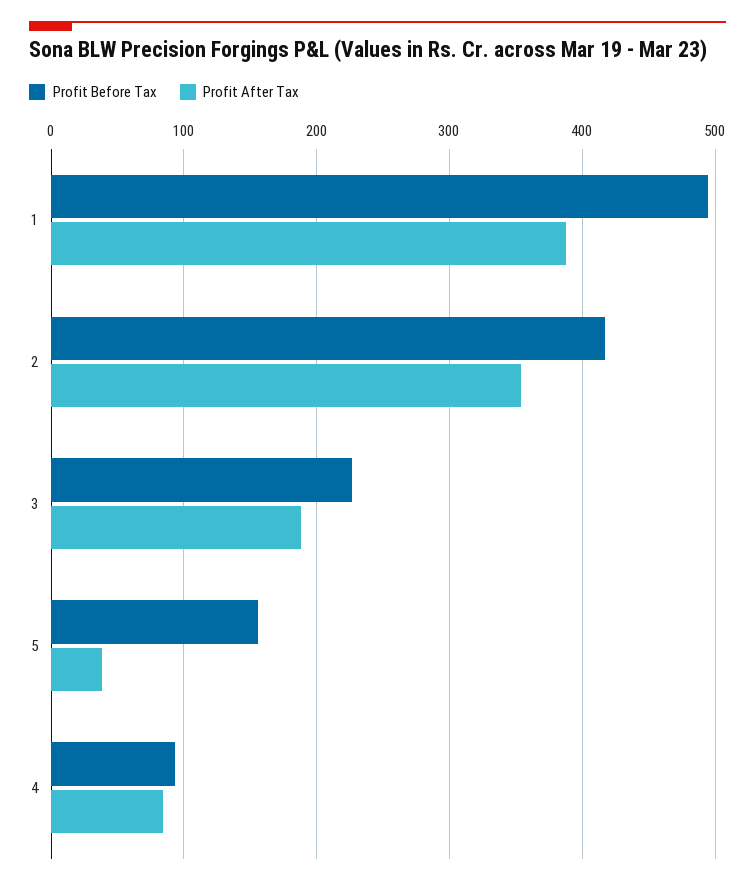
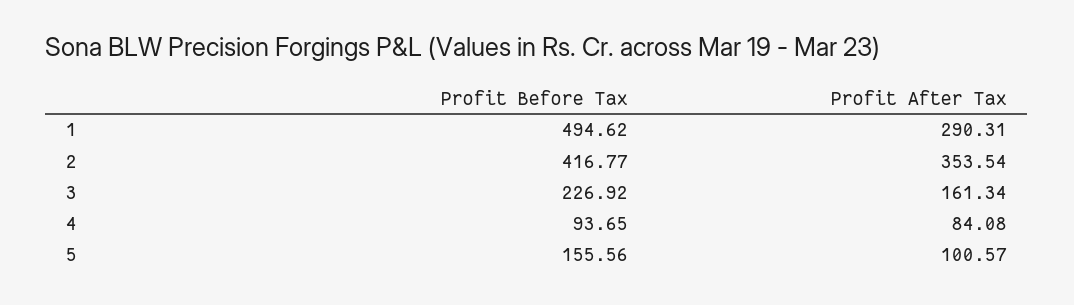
  {
    "Profit Before Tax": {
      "1": 494.62,
      "2": 416.77,
      "3": 226.92,
      "5": 155.56,
      "4": 93.65
    },
    "Profit After Tax": {
-     "1": 390,
+     "1": 290.31,
      "2": 353.54,
-     "3": 190,
+     "3": 161.34,
-     "5": 40,
+     "5": 100.57,
      "4": 84.08
    }
  }

